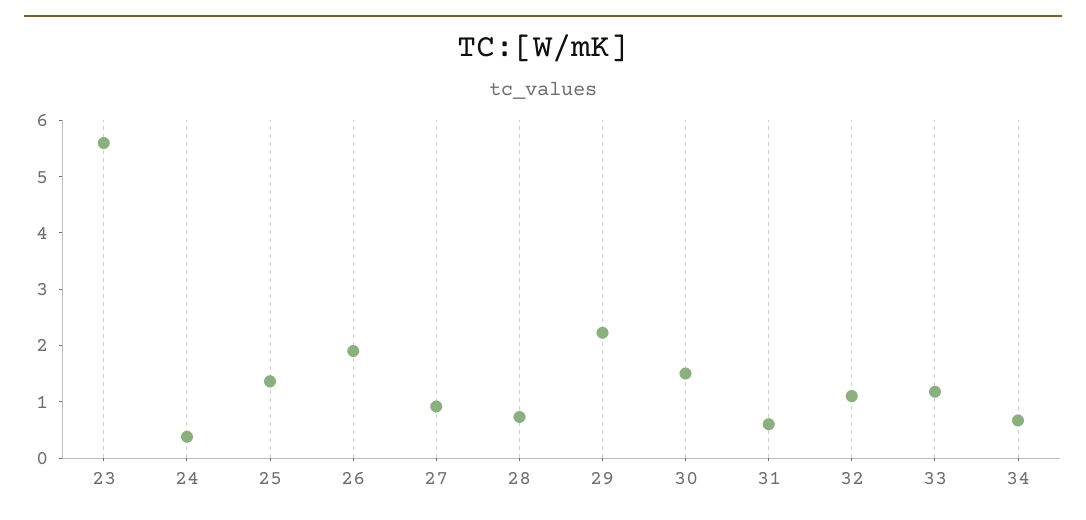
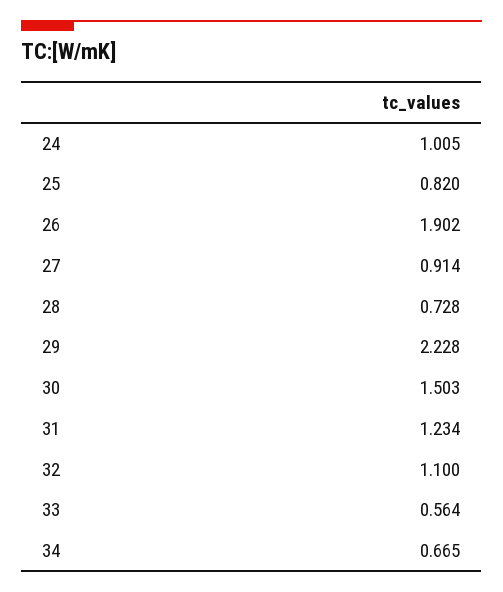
  {
-   "23": 5.6,
-   "24": 0.4,
+   "24": 1.005,
-   "25": 1.4,
+   "25": 0.82,
    "26": 1.902,
    "27": 0.914,
    "28": 0.728,
    "29": 2.228,
    "30": 1.503,
-   "31": 0.6,
+   "31": 1.234,
    "32": 1.1,
-   "33": 1.2,
+   "33": 0.564,
    "34": 0.665
  }

